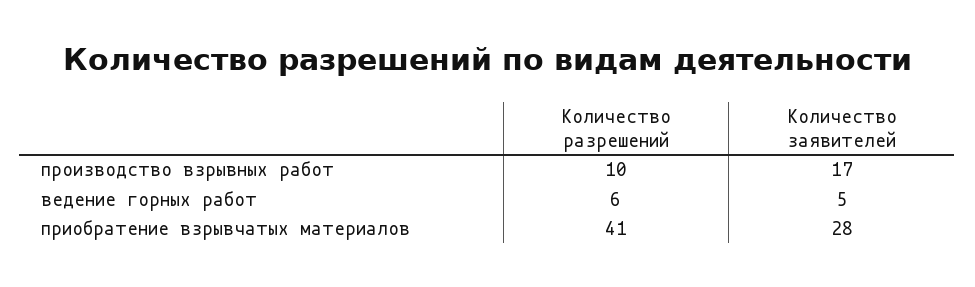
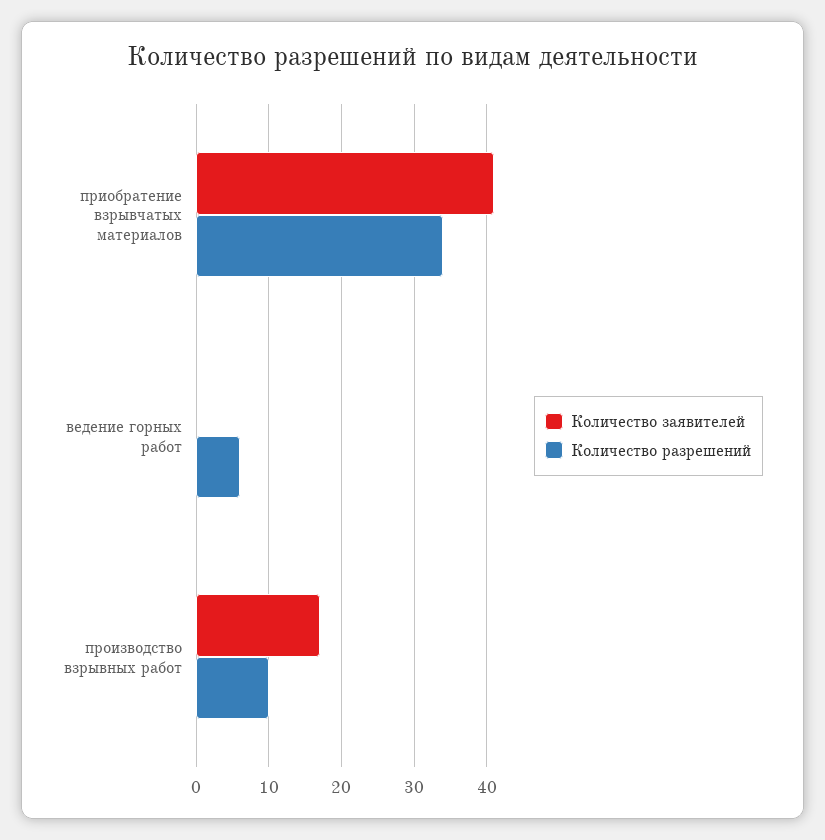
  {
    "Количество разрешений": {
      "производство взрывных работ": 10,
      "ведение горных работ": 6,
-     "приобратение взрывчатых материалов": 41
+     "приобратение взрывчатых материалов": 34
    },
    "Количество заявителей": {
      "производство взрывных работ": 17,
-     "ведение горных работ": 5,
+     "ведение горных работ": 0,
-     "приобратение взрывчатых материалов": 28
+     "приобратение взрывчатых материалов": 41
    }
  }

